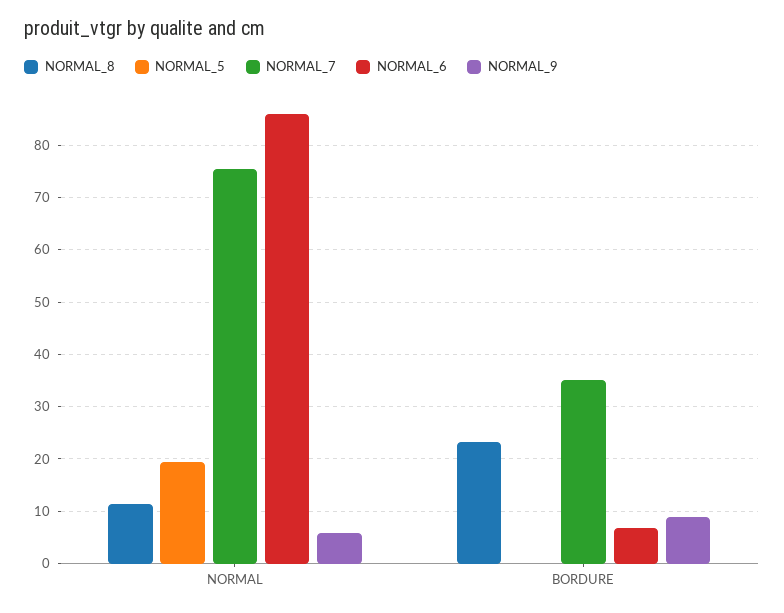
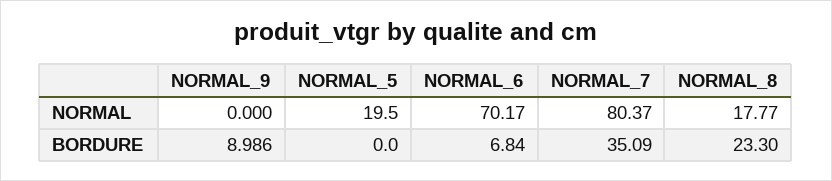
  {
    "NORMAL_8": {
-     "NORMAL": 12,
+     "NORMAL": 17.77,
      "BORDURE": 23.3
    },
    "NORMAL_5": {
      "NORMAL": 19.5,
      "BORDURE": 0
    },
    "NORMAL_7": {
-     "NORMAL": 76,
+     "NORMAL": 80.37,
      "BORDURE": 35.09
    },
    "NORMAL_6": {
-     "NORMAL": 86,
+     "NORMAL": 70.17,
      "BORDURE": 6.84
    },
    "NORMAL_9": {
-     "NORMAL": 6,
+     "NORMAL": 0,
      "BORDURE": 8.986
    }
  }

